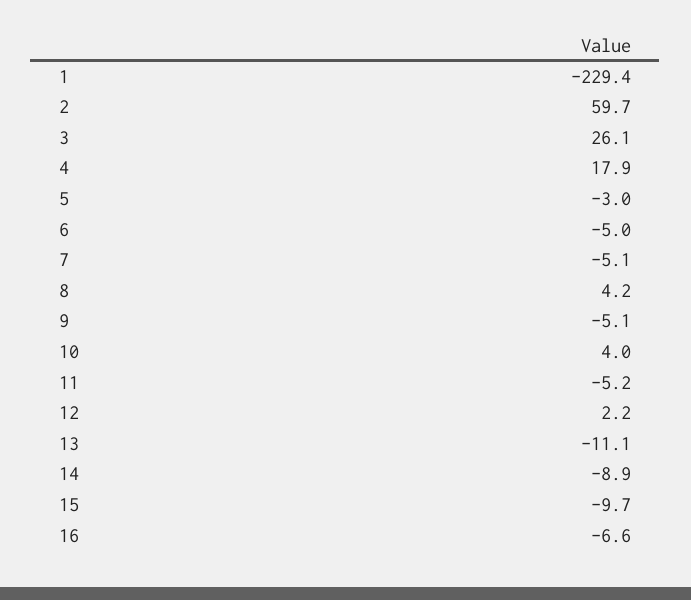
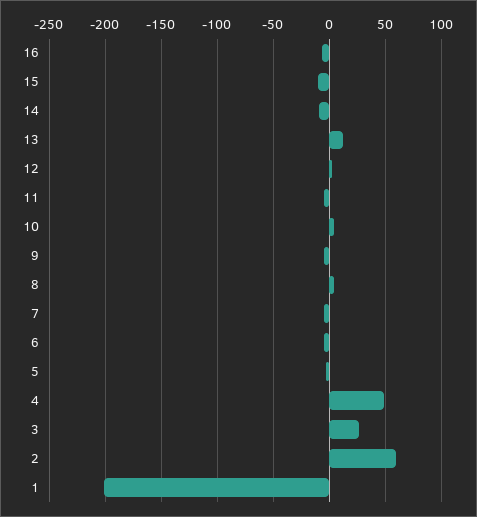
  {
-   "1": -229.4,
+   "1": -200,
    "2": 59.7,
    "3": 26.1,
-   "4": 17.9,
+   "4": 50,
    "5": -3,
    "6": -5,
    "7": -5.1,
    "8": 4.2,
    "9": -5.1,
    "10": 4,
    "11": -5.2,
    "12": 2.2,
-   "13": -11.1,
+   "13": 10,
    "14": -8.9,
    "15": -9.7,
    "16": -6.6
  }

